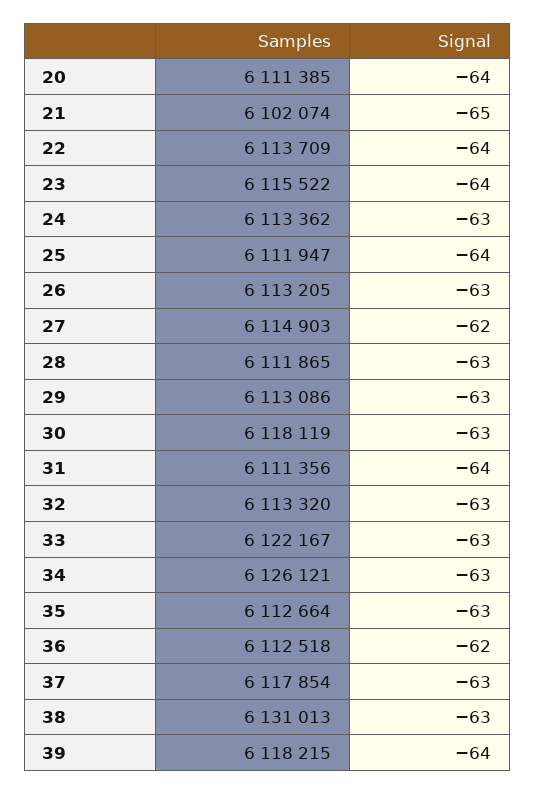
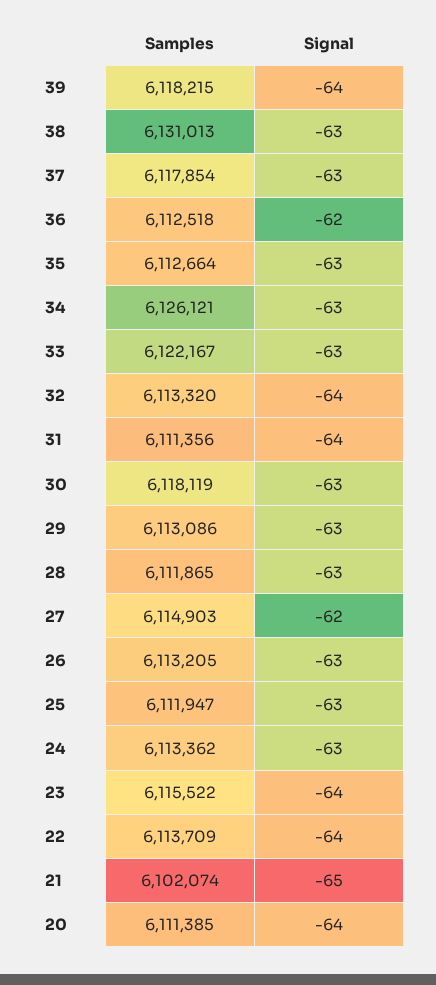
  {
    "Samples": {
      "20": 6111385,
      "21": 6102074,
      "22": 6113709,
      "23": 6115522,
      "24": 6113362,
      "25": 6111947,
      "26": 6113205,
      "27": 6114903,
      "28": 6111865,
      "29": 6113086,
      "30": 6118119,
      "31": 6111356,
      "32": 6113320,
      "33": 6122167,
      "34": 6126121,
      "35": 6112664,
      "36": 6112518,
      "37": 6117854,
      "38": 6131013,
      "39": 6118215
    },
    "Signal": {
      "20": -64,
      "21": -65,
      "22": -64,
      "23": -64,
      "24": -63,
-     "25": -64,
+     "25": -63,
      "26": -63,
      "27": -62,
      "28": -63,
      "29": -63,
      "30": -63,
      "31": -64,
-     "32": -63,
+     "32": -64,
      "33": -63,
      "34": -63,
      "35": -63,
      "36": -62,
      "37": -63,
      "38": -63,
      "39": -64
    }
  }

